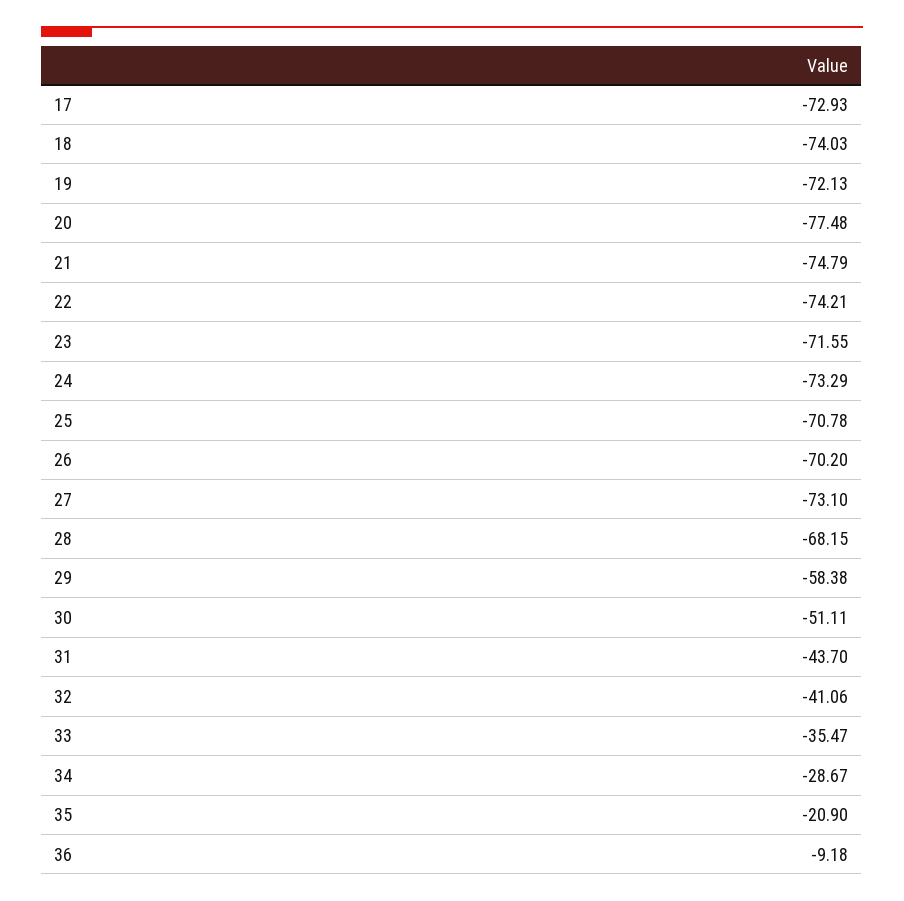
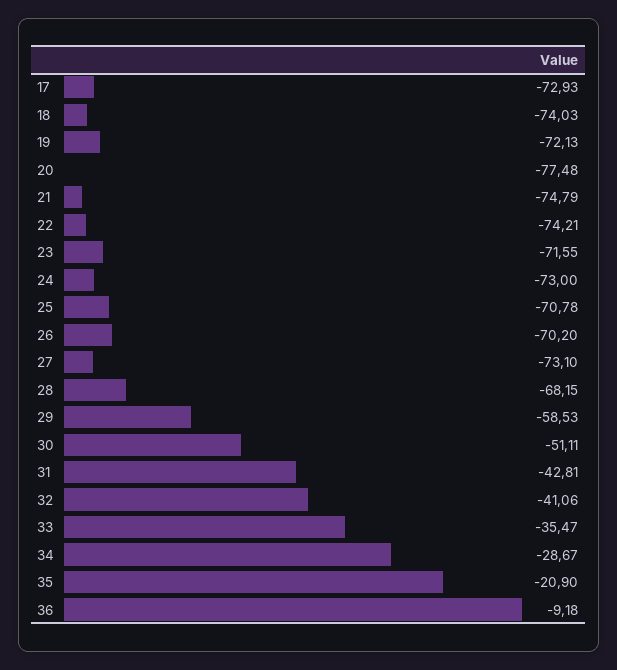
  {
    "17": -72.93,
    "18": -74.03,
    "19": -72.13,
    "20": -77.48,
    "21": -74.79,
    "22": -74.21,
    "23": -71.55,
-   "24": -73.29,
+   "24": -73,
    "25": -70.78,
    "26": -70.2,
    "27": -73.1,
    "28": -68.15,
-   "29": -58.38,
+   "29": -58.53,
    "30": -51.11,
-   "31": -43.7,
+   "31": -42.81,
    "32": -41.06,
    "33": -35.47,
    "34": -28.67,
    "35": -20.9,
    "36": -9.18
  }

